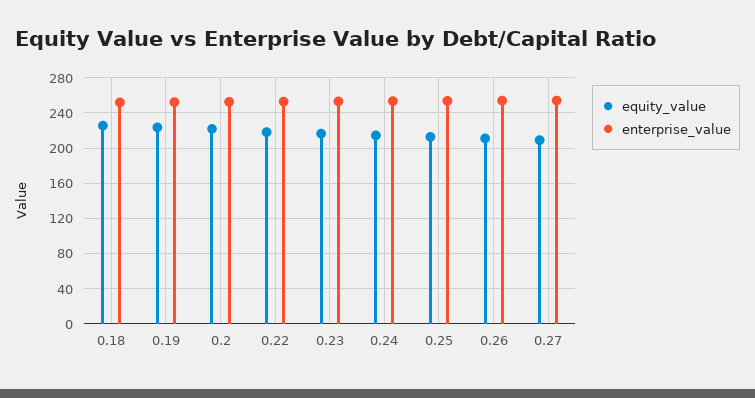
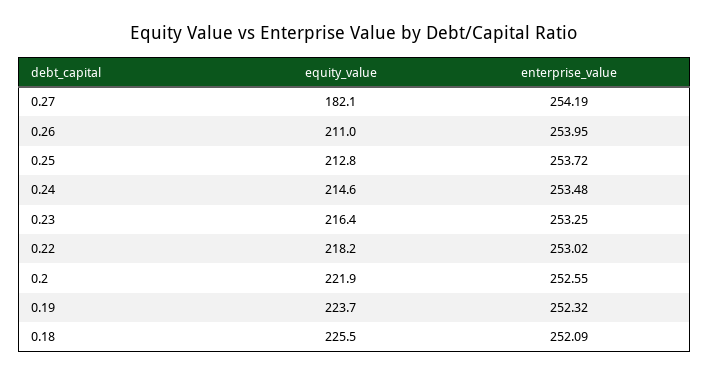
  {
    "equity_value": {
      "0.18": 225.5,
      "0.19": 223.7,
      "0.2": 221.9,
      "0.22": 218.2,
      "0.23": 216.4,
      "0.24": 214.6,
      "0.25": 212.8,
      "0.26": 211,
-     "0.27": 210
+     "0.27": 182.1
    },
    "enterprise_value": {
      "0.18": 252.09,
      "0.19": 252.32,
      "0.2": 252.55,
      "0.22": 253.02,
      "0.23": 253.25,
      "0.24": 253.48,
      "0.25": 253.72,
      "0.26": 253.95,
      "0.27": 254.19
    }
  }

